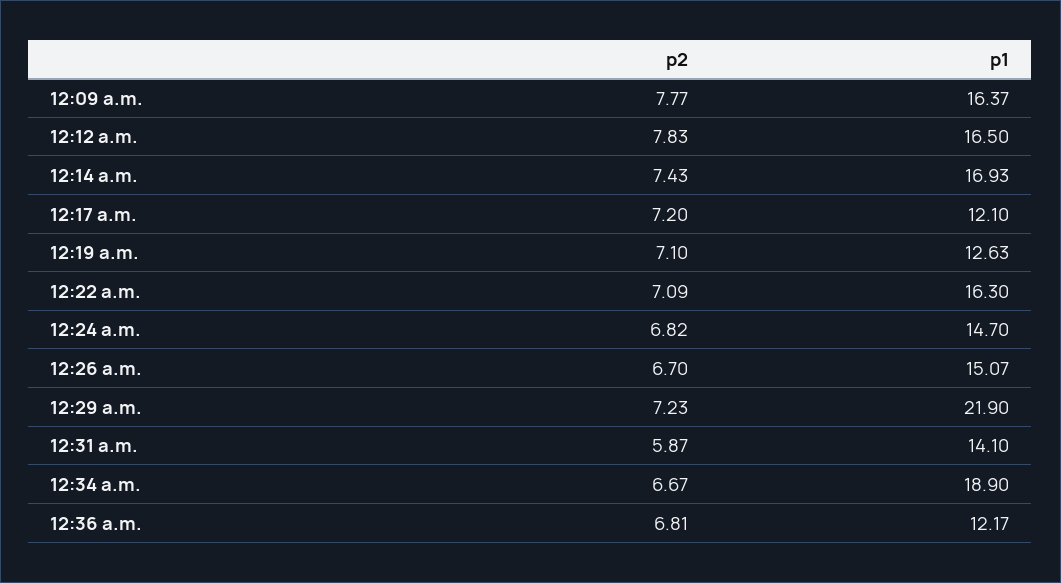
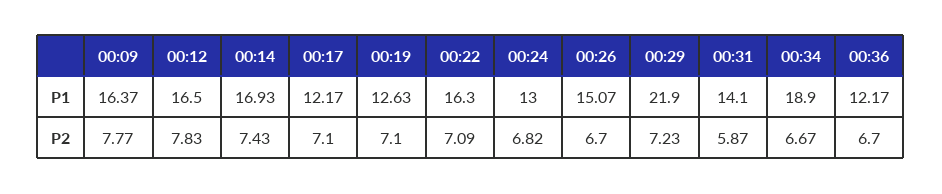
  {
    "p2": {
      "12:09 a.m.": 7.77,
      "12:12 a.m.": 7.83,
      "12:14 a.m.": 7.43,
-     "12:17 a.m.": 7.2,
+     "12:17 a.m.": 7.1,
      "12:19 a.m.": 7.1,
      "12:22 a.m.": 7.09,
      "12:24 a.m.": 6.82,
      "12:26 a.m.": 6.7,
      "12:29 a.m.": 7.23,
      "12:31 a.m.": 5.87,
      "12:34 a.m.": 6.67,
-     "12:36 a.m.": 6.81
+     "12:36 a.m.": 6.7
    },
    "p1": {
      "12:09 a.m.": 16.37,
      "12:12 a.m.": 16.5,
      "12:14 a.m.": 16.93,
-     "12:17 a.m.": 12.1,
+     "12:17 a.m.": 12.17,
      "12:19 a.m.": 12.63,
      "12:22 a.m.": 16.3,
-     "12:24 a.m.": 14.7,
+     "12:24 a.m.": 13,
      "12:26 a.m.": 15.07,
      "12:29 a.m.": 21.9,
      "12:31 a.m.": 14.1,
      "12:34 a.m.": 18.9,
      "12:36 a.m.": 12.17
    }
  }

